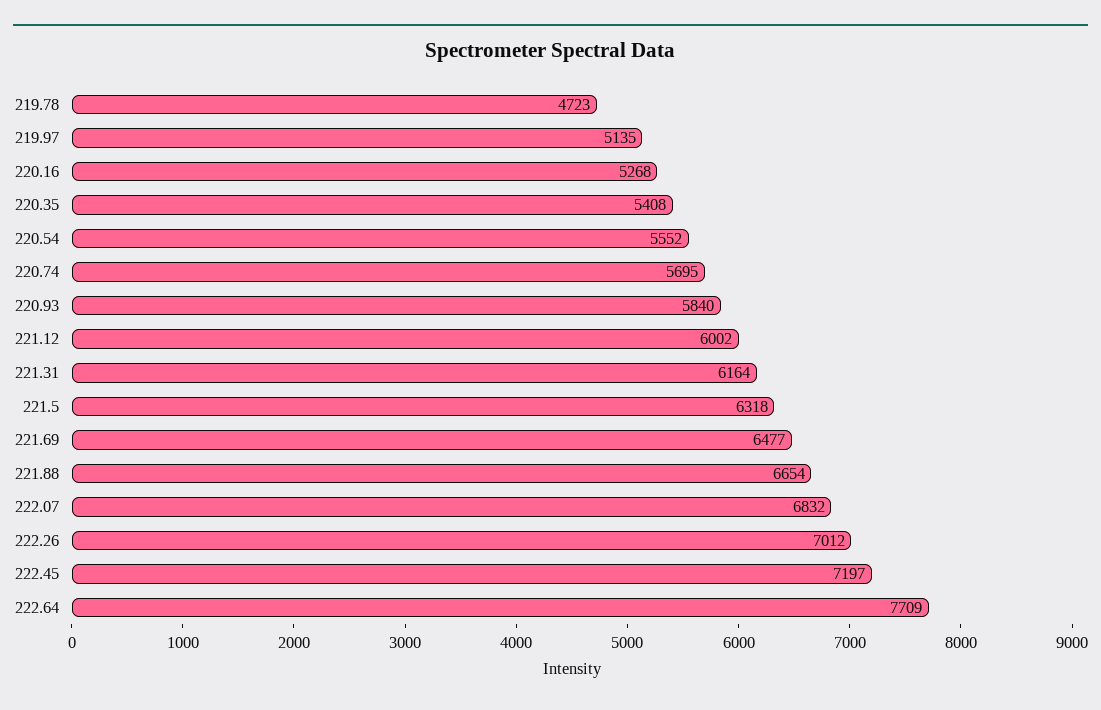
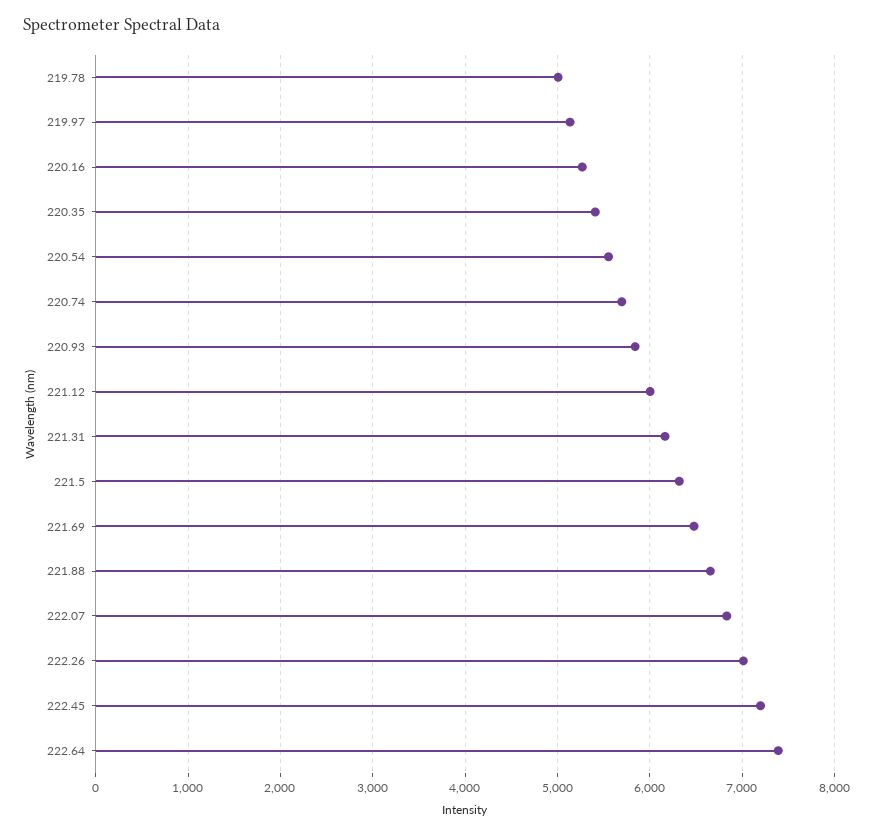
  {
-   "219.78": 4723,
+   "219.78": 5000,
    "219.97": 5135,
    "220.16": 5268,
    "220.35": 5408,
    "220.54": 5552,
    "220.74": 5695,
    "220.93": 5840,
    "221.12": 6002,
    "221.31": 6164,
    "221.5": 6318,
    "221.69": 6477,
    "221.88": 6654,
    "222.07": 6832,
    "222.26": 7012,
    "222.45": 7197,
-   "222.64": 7709
+   "222.64": 7400
  }

